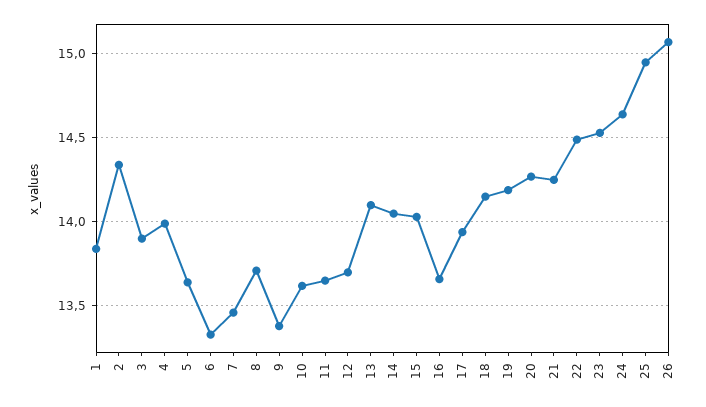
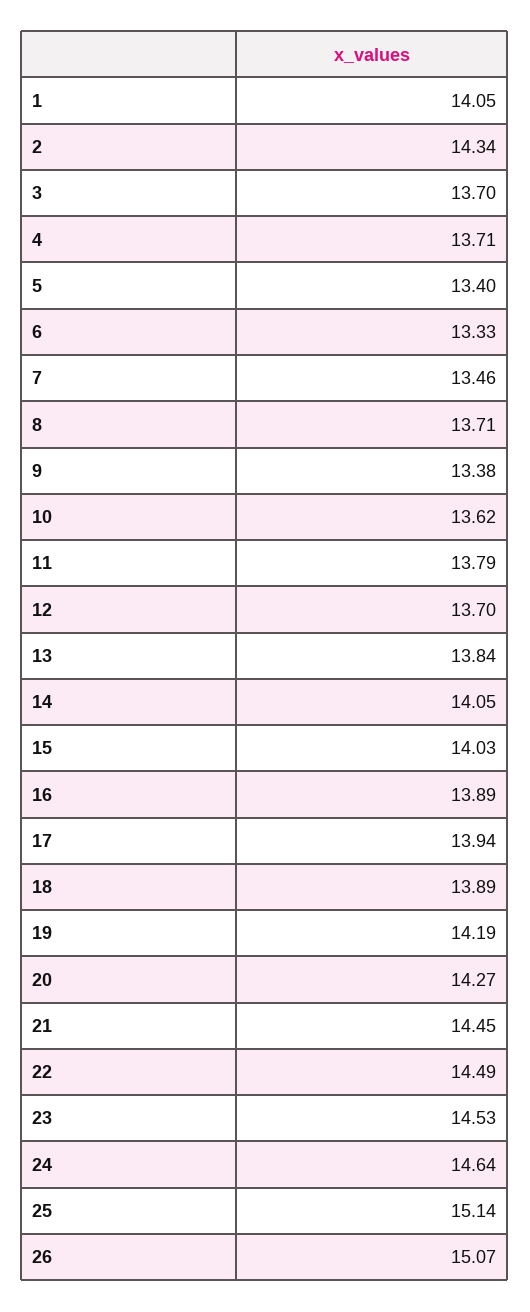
  {
-   "1": 13.85,
+   "1": 14.05,
    "2": 14.34,
-   "3": 13.9,
+   "3": 13.7,
-   "4": 14,
+   "4": 13.71,
-   "5": 13.65,
+   "5": 13.4,
    "6": 13.33,
    "7": 13.46,
    "8": 13.71,
    "9": 13.38,
    "10": 13.62,
-   "11": 13.65,
+   "11": 13.79,
    "12": 13.7,
-   "13": 14.1,
+   "13": 13.84,
    "14": 14.05,
    "15": 14.03,
-   "16": 13.65,
+   "16": 13.89,
    "17": 13.94,
-   "18": 14.15,
+   "18": 13.89,
    "19": 14.19,
    "20": 14.27,
-   "21": 14.25,
+   "21": 14.45,
    "22": 14.49,
    "23": 14.53,
    "24": 14.64,
-   "25": 14.95,
+   "25": 15.14,
    "26": 15.07
  }

